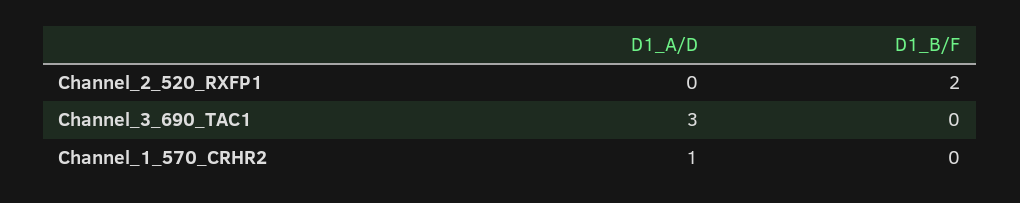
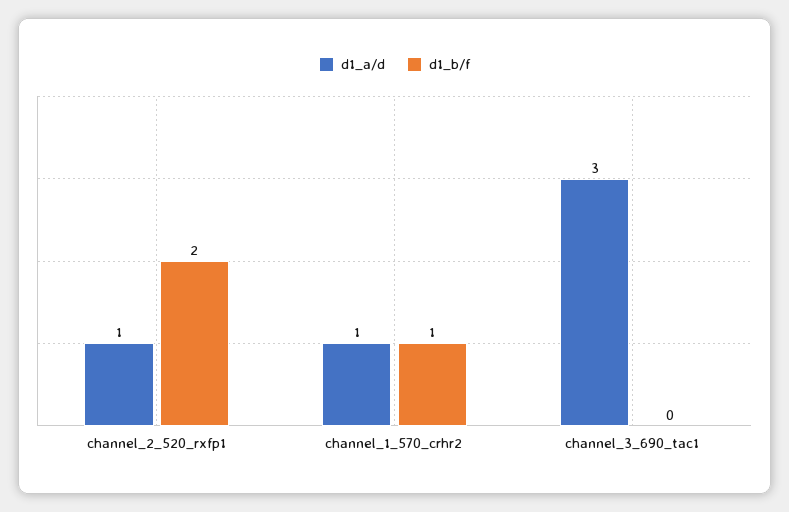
  {
    "D1_A/D": {
-     "Channel_2_520_RXFP1": 0,
+     "Channel_2_520_RXFP1": 1,
      "Channel_3_690_TAC1": 3,
      "Channel_1_570_CRHR2": 1
    },
    "D1_B/F": {
      "Channel_2_520_RXFP1": 2,
      "Channel_3_690_TAC1": 0,
-     "Channel_1_570_CRHR2": 0
+     "Channel_1_570_CRHR2": 1
    }
  }

